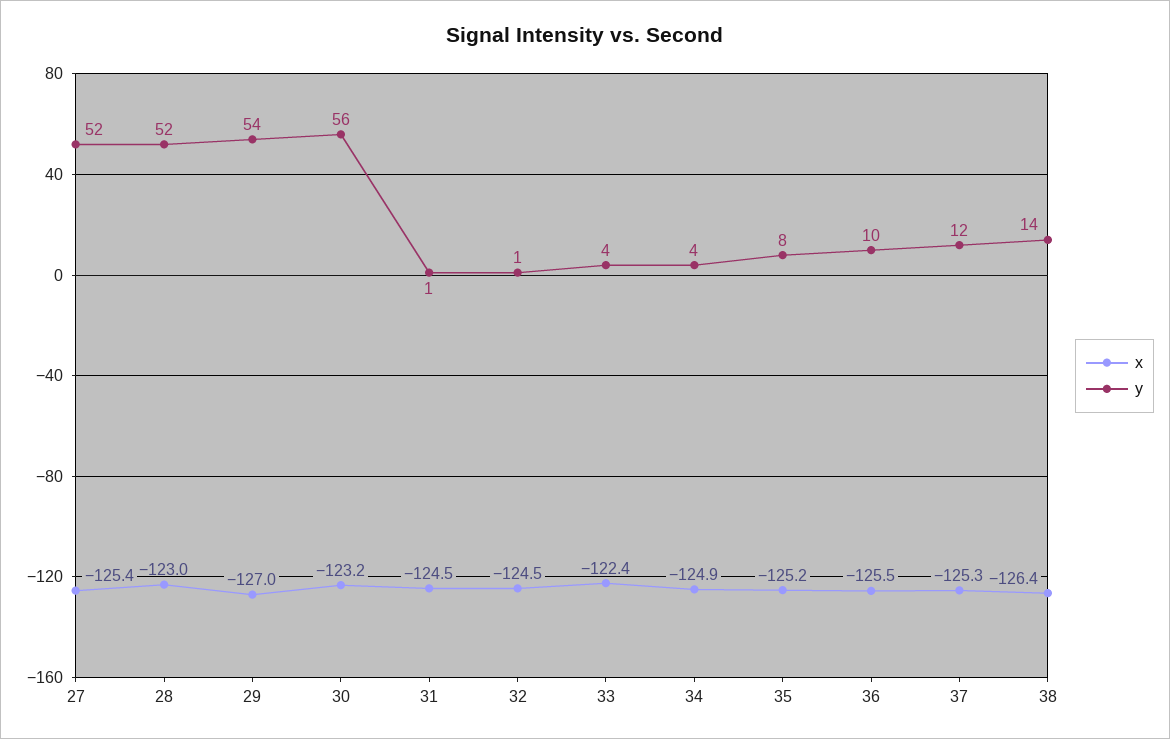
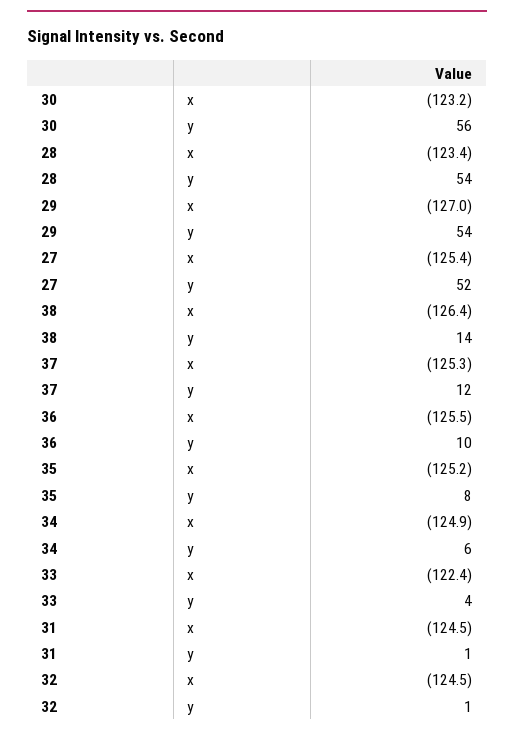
  {
    "x": {
      "27": -125.4,
-     "28": -123,
+     "28": -123.4,
      "29": -127,
      "30": -123.2,
      "31": -124.5,
      "32": -124.5,
      "33": -122.4,
      "34": -124.9,
      "35": -125.2,
      "36": -125.5,
      "37": -125.3,
      "38": -126.4
    },
    "y": {
      "27": 52,
-     "28": 52,
+     "28": 54,
      "29": 54,
      "30": 56,
      "31": 1,
      "32": 1,
      "33": 4,
-     "34": 4,
+     "34": 6,
      "35": 8,
      "36": 10,
      "37": 12,
      "38": 14
    }
  }

